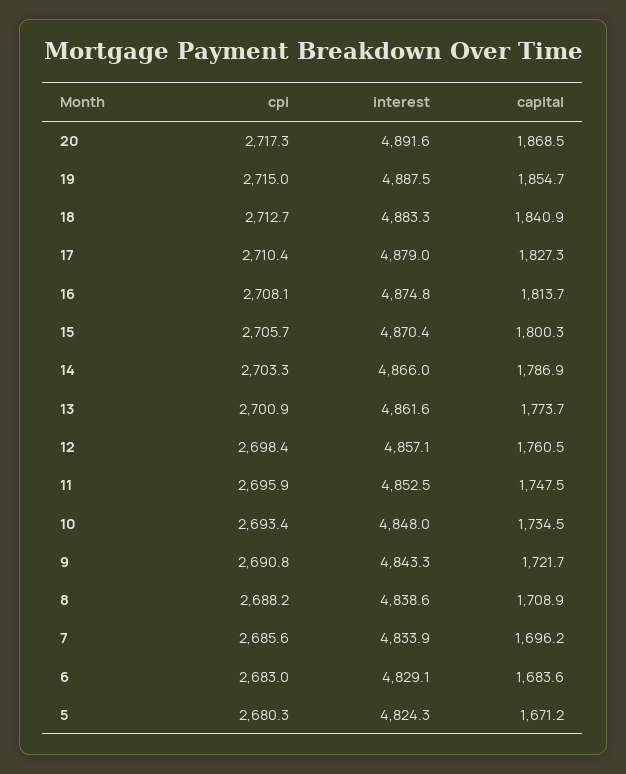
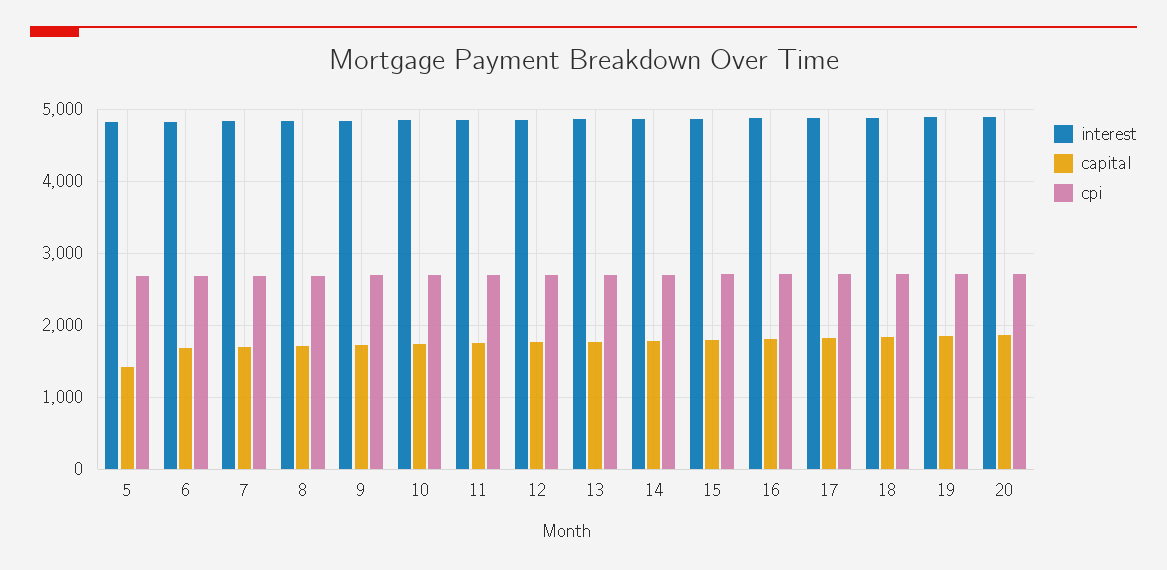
  {
    "cpi": {
      "20": 2717.3,
      "19": 2715,
      "18": 2712.7,
      "17": 2710.4,
      "16": 2708.1,
      "15": 2705.7,
      "14": 2703.3,
      "13": 2700.9,
      "12": 2698.4,
      "11": 2695.9,
      "10": 2693.4,
      "9": 2690.8,
      "8": 2688.2,
      "7": 2685.6,
      "6": 2683,
      "5": 2680.3
    },
    "interest": {
      "20": 4891.6,
      "19": 4887.5,
      "18": 4883.3,
      "17": 4879,
      "16": 4874.8,
      "15": 4870.4,
      "14": 4866,
      "13": 4861.6,
      "12": 4857.1,
      "11": 4852.5,
      "10": 4848,
      "9": 4843.3,
      "8": 4838.6,
      "7": 4833.9,
      "6": 4829.1,
      "5": 4824.3
    },
    "capital": {
      "20": 1868.5,
      "19": 1854.7,
      "18": 1840.9,
      "17": 1827.3,
      "16": 1813.7,
      "15": 1800.3,
      "14": 1786.9,
      "13": 1773.7,
      "12": 1760.5,
      "11": 1747.5,
      "10": 1734.5,
      "9": 1721.7,
      "8": 1708.9,
      "7": 1696.2,
      "6": 1683.6,
-     "5": 1671.2
+     "5": 1400
    }
  }

